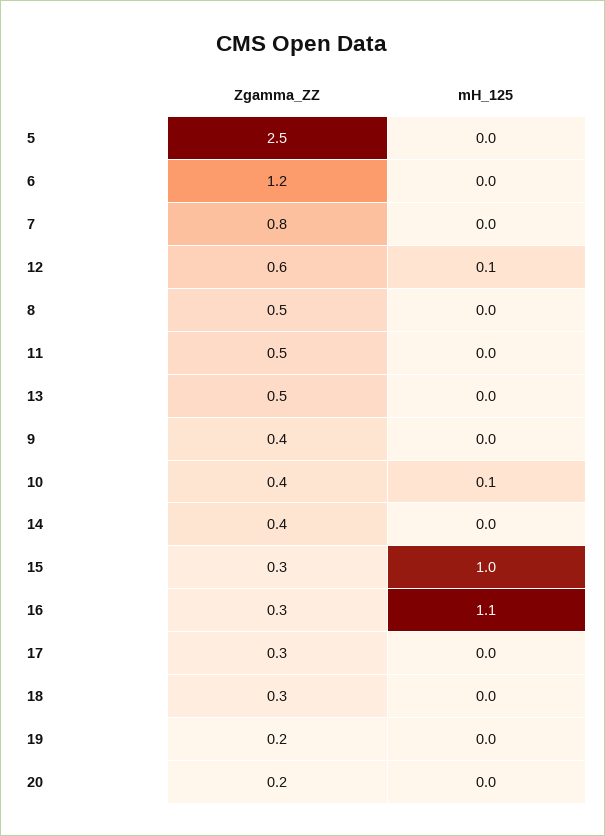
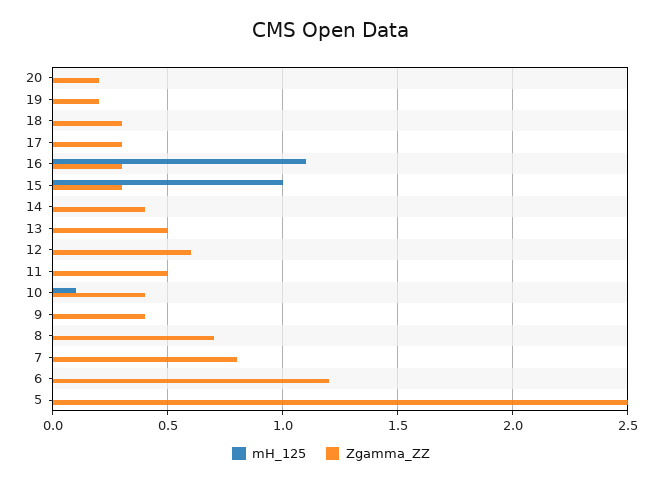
  {
    "Zgamma_ZZ": {
      "5": 2.5,
      "6": 1.2,
      "7": 0.8,
      "12": 0.6,
-     "8": 0.5,
+     "8": 0.7,
      "11": 0.5,
      "13": 0.5,
      "9": 0.4,
      "10": 0.4,
      "14": 0.4,
      "15": 0.3,
      "16": 0.3,
      "17": 0.3,
      "18": 0.3,
      "19": 0.2,
      "20": 0.2
    },
    "mH_125": {
      "5": 0,
      "6": 0,
      "7": 0,
-     "12": 0.1,
+     "12": 0,
      "8": 0,
      "11": 0,
      "13": 0,
      "9": 0,
      "10": 0.1,
      "14": 0,
      "15": 1,
      "16": 1.1,
      "17": 0,
      "18": 0,
      "19": 0,
      "20": 0
    }
  }

